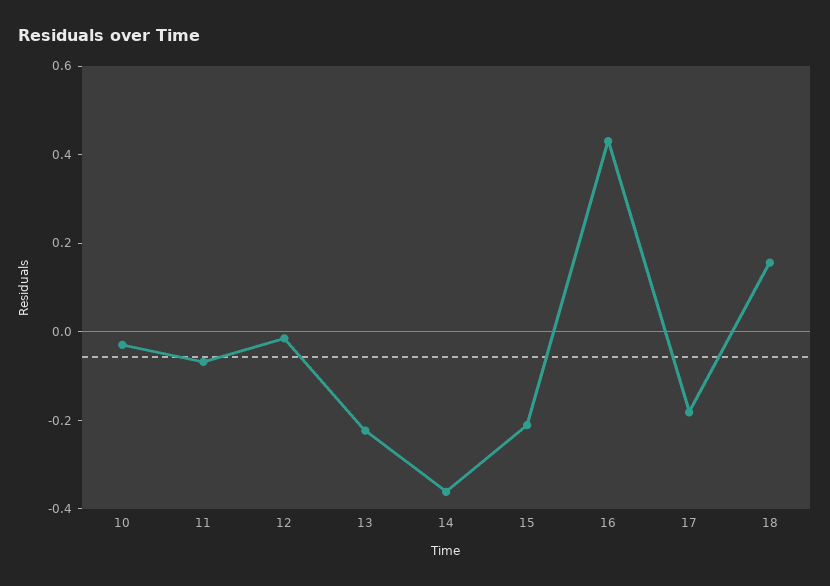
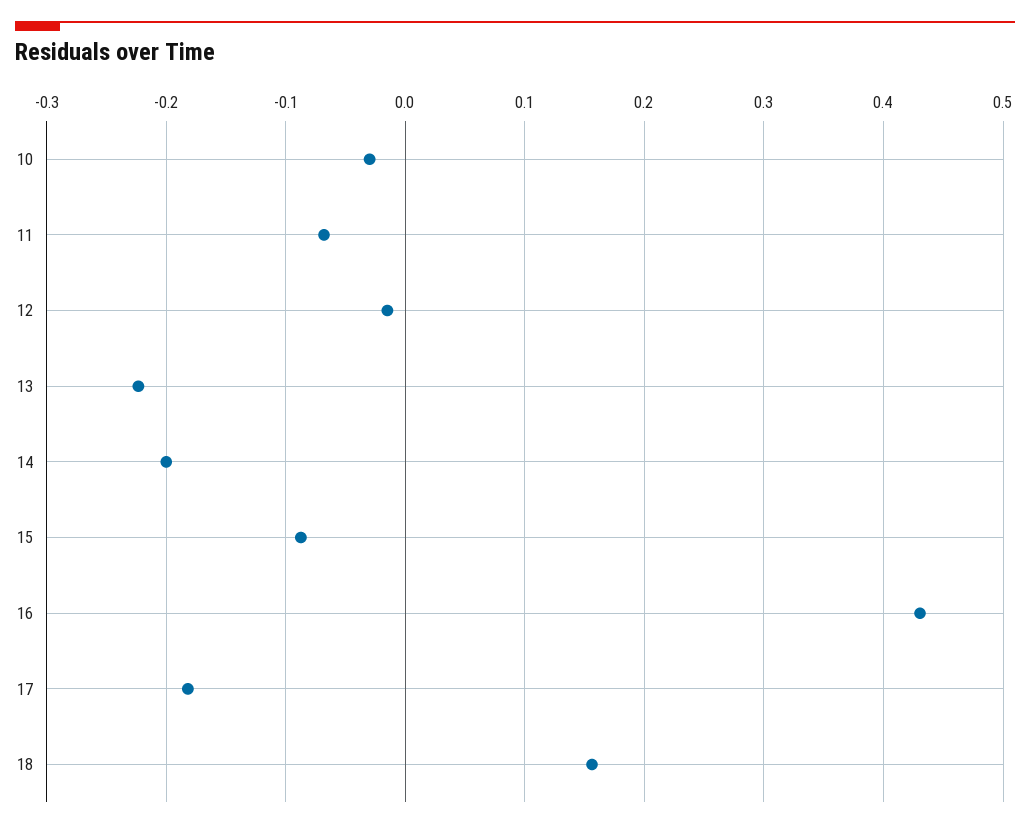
  {
    "10": -0.03,
    "11": -0.07,
    "12": -0.02,
    "13": -0.22,
-   "14": -0.35,
+   "14": -0.2,
-   "15": -0.2,
+   "15": -0.09,
    "16": 0.43,
    "17": -0.18,
    "18": 0.16
  }

